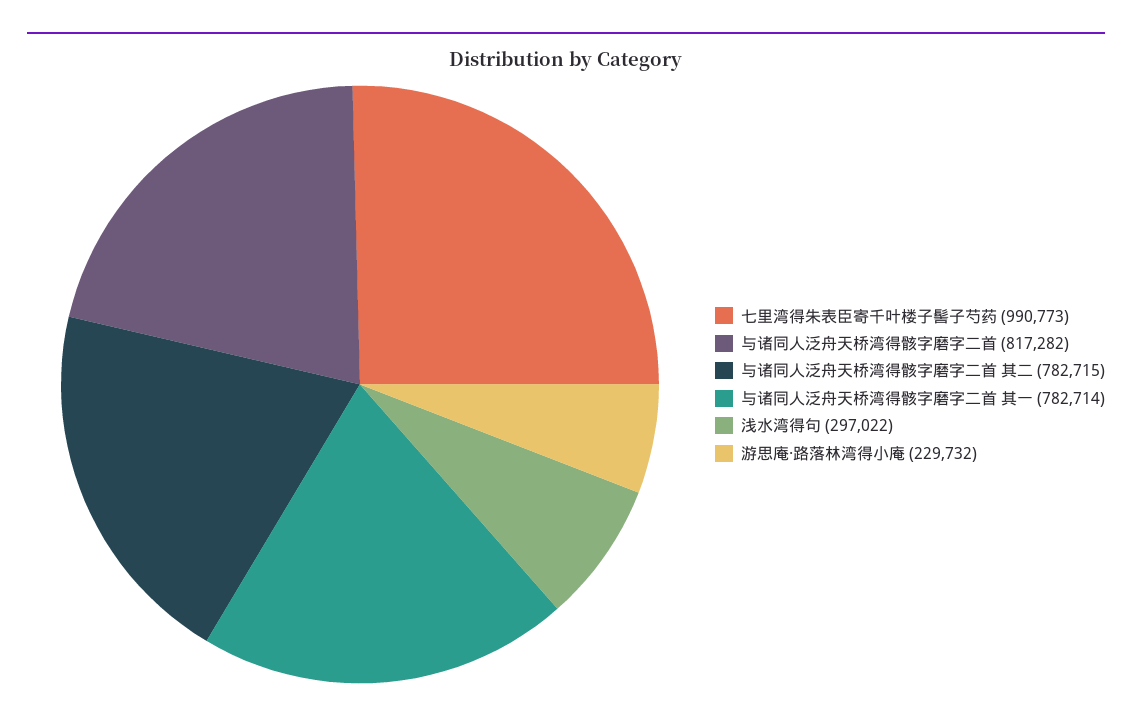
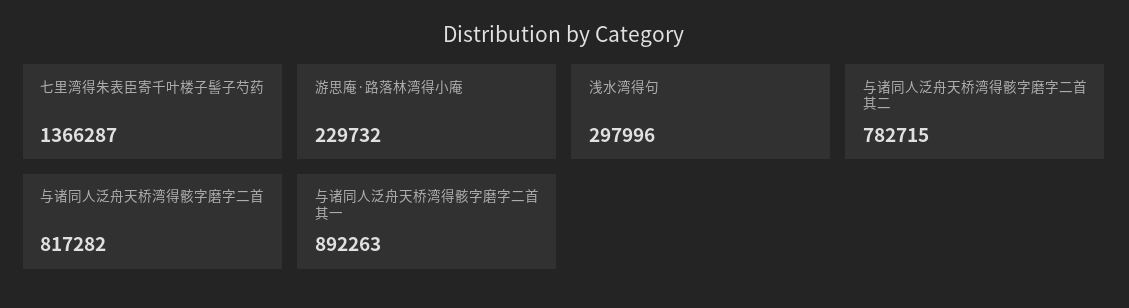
  {
-   "七里湾得朱表臣寄千叶楼子髻子芍药": 990773,
+   "七里湾得朱表臣寄千叶楼子髻子芍药": 1366287,
    "与诸同人泛舟天桥湾得骸字磨字二首": 817282,
    "与诸同人泛舟天桥湾得骸字磨字二首 其二": 782715,
-   "与诸同人泛舟天桥湾得骸字磨字二首 其一": 782714,
+   "与诸同人泛舟天桥湾得骸字磨字二首 其一": 892263,
-   "浅水湾得句": 297022,
+   "浅水湾得句": 297996,
    "游思庵·路落林湾得小庵": 229732
  }

